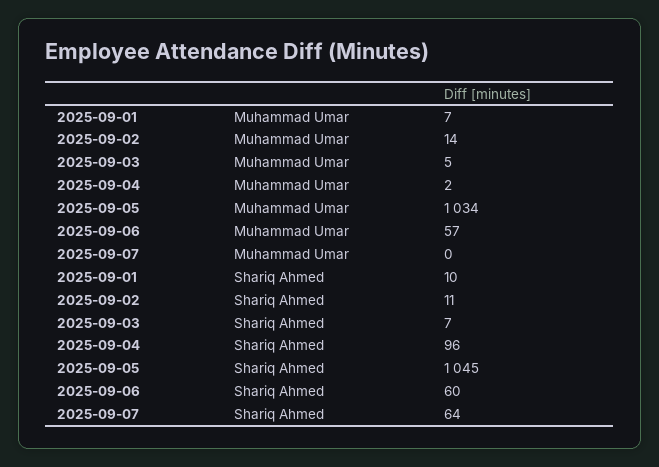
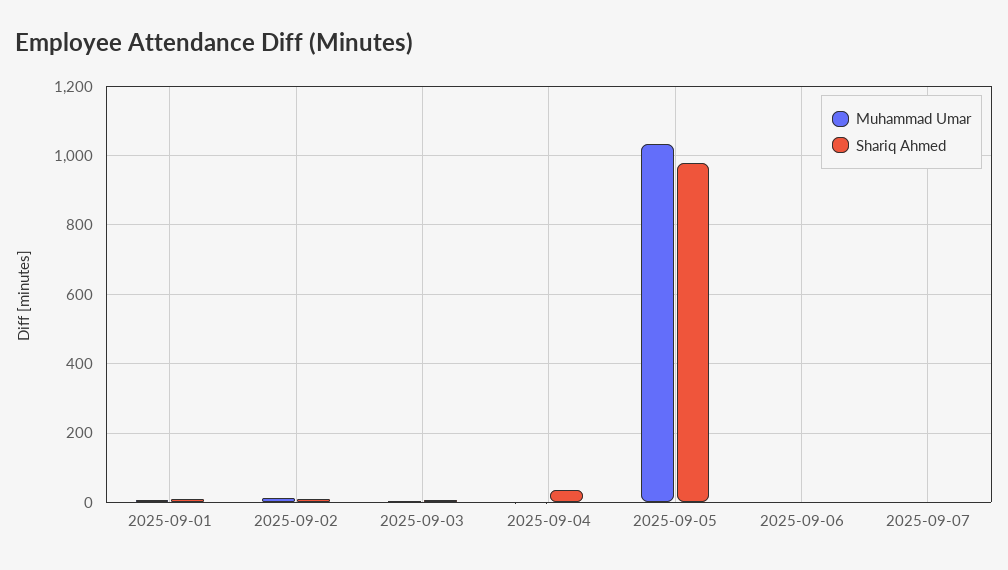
  {
    "Muhammad Umar": {
      "2025-09-01": 7,
      "2025-09-02": 14,
      "2025-09-03": 5,
      "2025-09-04": 2,
      "2025-09-05": 1034,
-     "2025-09-06": 57,
+     "2025-09-06": 0,
      "2025-09-07": 0
    },
    "Shariq Ahmed": {
      "2025-09-01": 10,
      "2025-09-02": 11,
      "2025-09-03": 7,
-     "2025-09-04": 96,
+     "2025-09-04": 40,
-     "2025-09-05": 1045,
+     "2025-09-05": 980,
-     "2025-09-06": 60,
+     "2025-09-06": 0,
-     "2025-09-07": 64
+     "2025-09-07": 0
    }
  }

